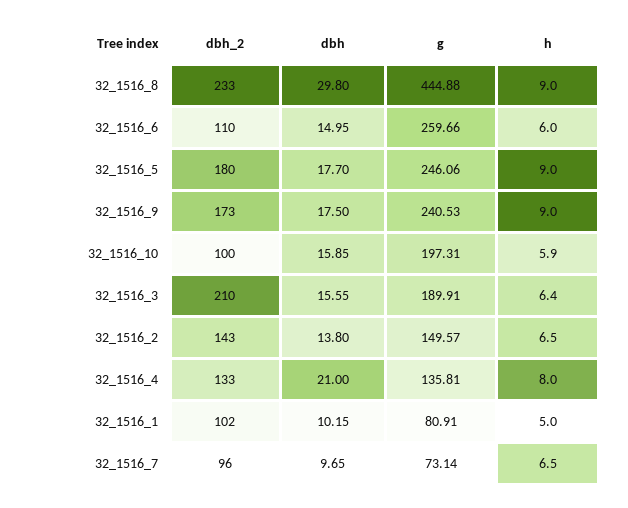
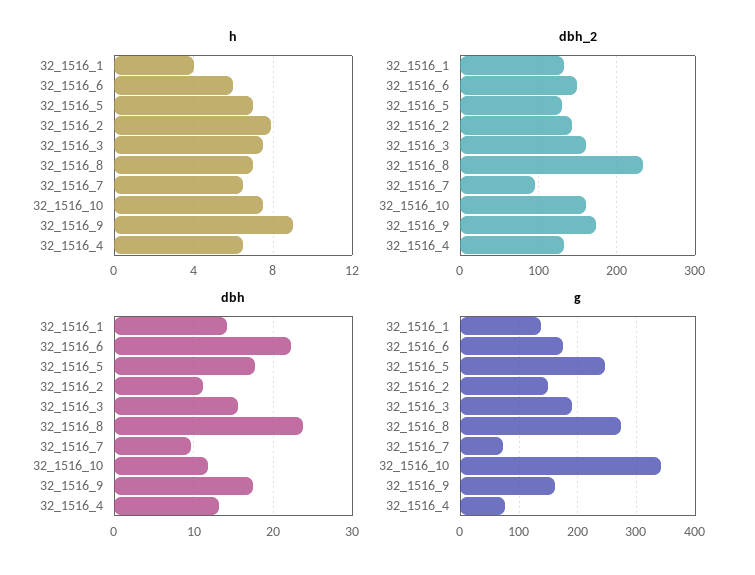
  {
    "dbh_2": {
      "32_1516_8": 233,
-     "32_1516_6": 110,
+     "32_1516_6": 150,
-     "32_1516_5": 180,
+     "32_1516_5": 130,
      "32_1516_9": 173,
-     "32_1516_10": 100,
+     "32_1516_10": 160,
-     "32_1516_3": 210,
+     "32_1516_3": 160,
      "32_1516_2": 143,
      "32_1516_4": 133,
-     "32_1516_1": 102,
+     "32_1516_1": 130,
      "32_1516_7": 96
    },
    "dbh": {
-     "32_1516_8": 29.8,
+     "32_1516_8": 24,
-     "32_1516_6": 14.95,
+     "32_1516_6": 22,
      "32_1516_5": 17.7,
      "32_1516_9": 17.5,
-     "32_1516_10": 15.85,
+     "32_1516_10": 12,
      "32_1516_3": 15.55,
-     "32_1516_2": 13.8,
+     "32_1516_2": 11,
-     "32_1516_4": 21,
+     "32_1516_4": 13,
-     "32_1516_1": 10.15,
+     "32_1516_1": 14,
      "32_1516_7": 9.65
    },
    "g": {
-     "32_1516_8": 444.88,
+     "32_1516_8": 280,
-     "32_1516_6": 259.66,
+     "32_1516_6": 180,
      "32_1516_5": 246.06,
-     "32_1516_9": 240.53,
+     "32_1516_9": 160,
-     "32_1516_10": 197.31,
+     "32_1516_10": 340,
      "32_1516_3": 189.91,
      "32_1516_2": 149.57,
-     "32_1516_4": 135.81,
+     "32_1516_4": 80,
-     "32_1516_1": 80.91,
+     "32_1516_1": 140,
      "32_1516_7": 73.14
    },
    "h": {
-     "32_1516_8": 9,
+     "32_1516_8": 7,
      "32_1516_6": 6,
-     "32_1516_5": 9,
+     "32_1516_5": 7,
      "32_1516_9": 9,
-     "32_1516_10": 5.9,
+     "32_1516_10": 7.5,
-     "32_1516_3": 6.4,
+     "32_1516_3": 7.5,
-     "32_1516_2": 6.5,
+     "32_1516_2": 8,
-     "32_1516_4": 8,
+     "32_1516_4": 6.5,
-     "32_1516_1": 5,
+     "32_1516_1": 4,
      "32_1516_7": 6.5
    }
  }

